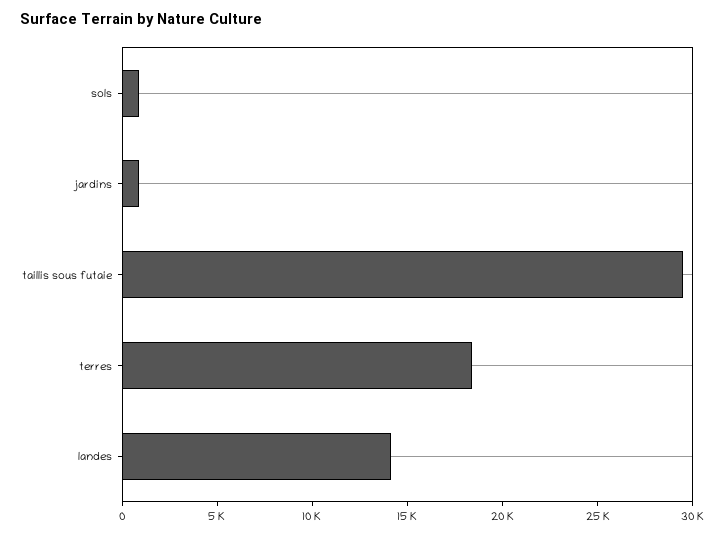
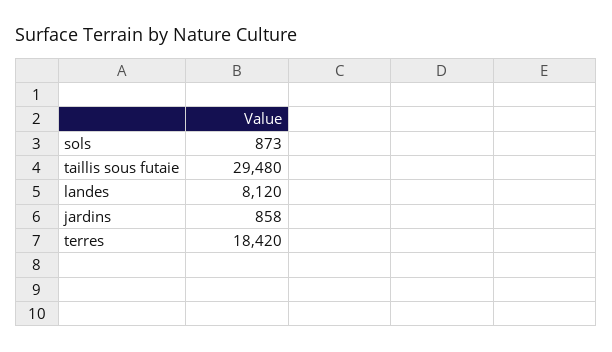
  {
    "sols": 873,
    "jardins": 858,
    "taillis sous futaie": 29480,
    "terres": 18420,
-   "landes": 14000
+   "landes": 8120
  }

